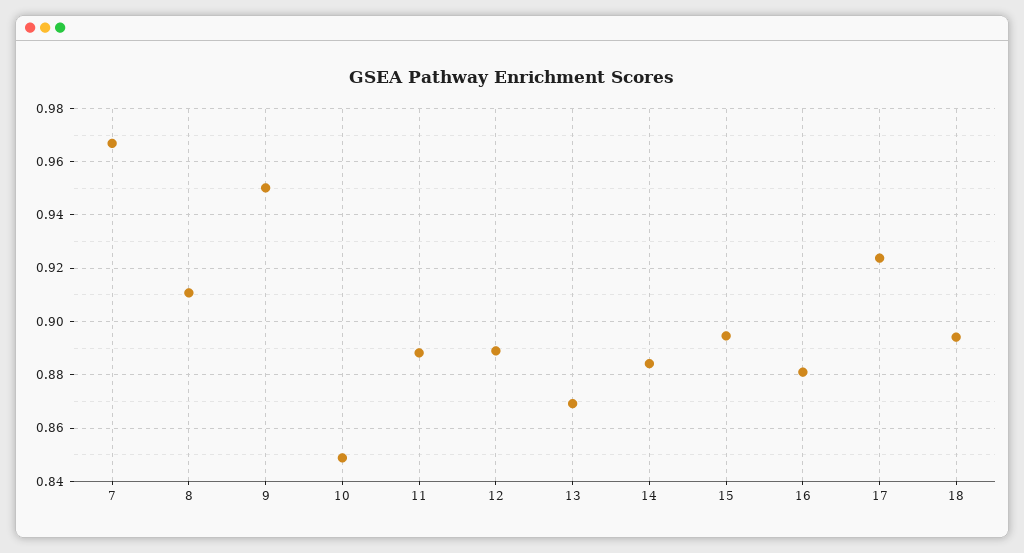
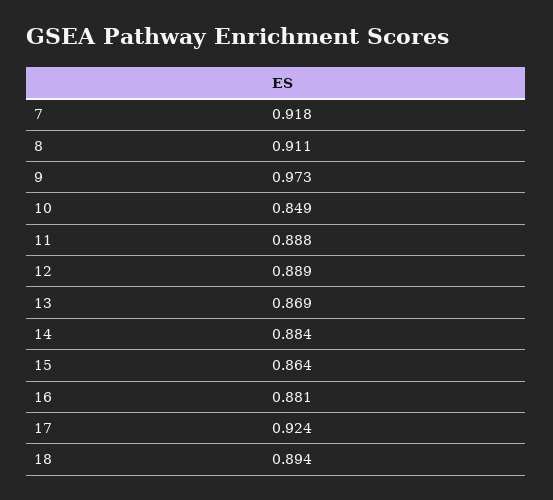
  {
-   "7": 0.9675,
+   "7": 0.918,
    "8": 0.911,
-   "9": 0.95,
+   "9": 0.973,
    "10": 0.849,
    "11": 0.888,
    "12": 0.889,
    "13": 0.869,
    "14": 0.884,
-   "15": 0.895,
+   "15": 0.864,
    "16": 0.881,
    "17": 0.924,
    "18": 0.894
  }

